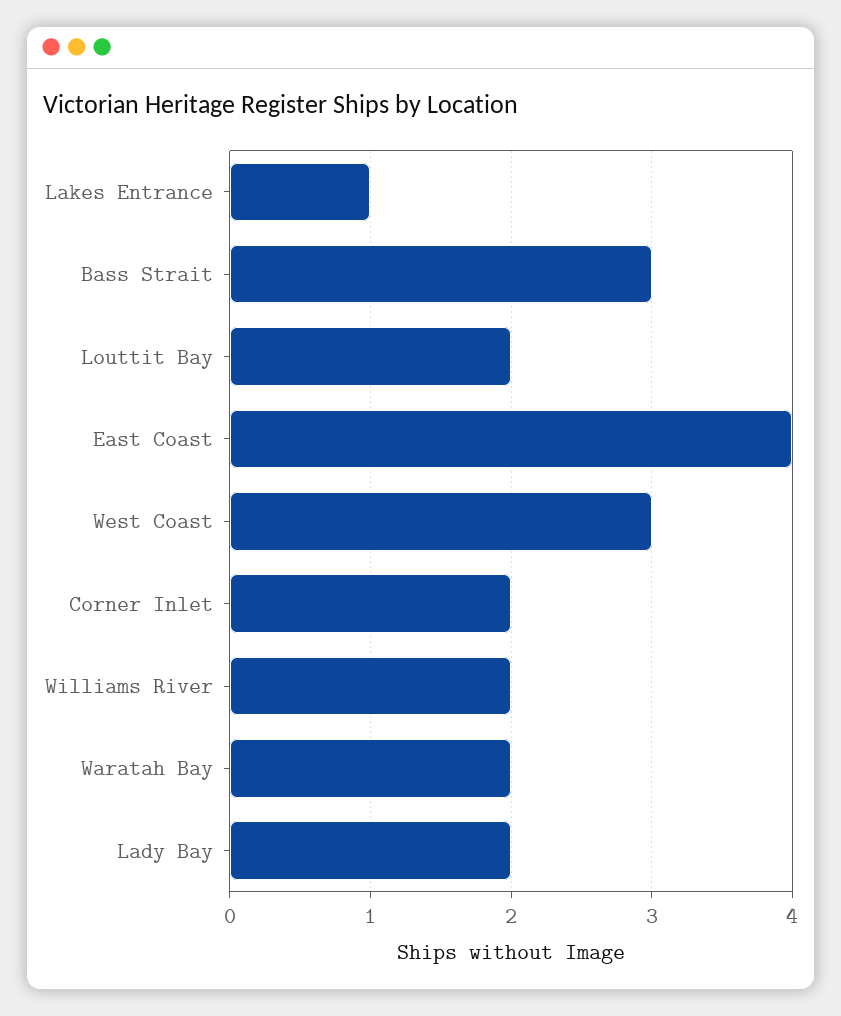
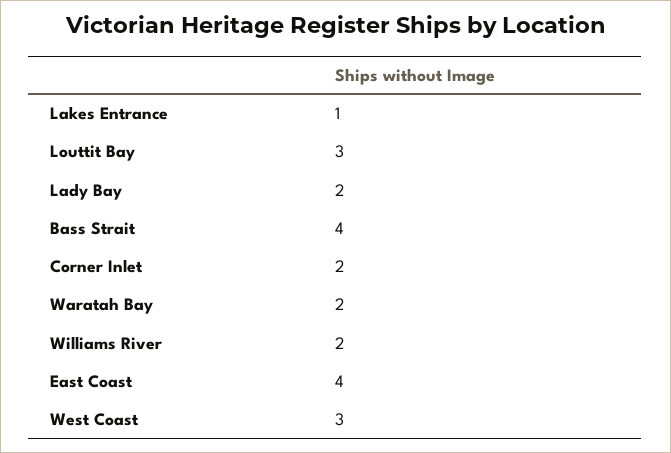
  {
    "Lakes Entrance": 1,
-   "Bass Strait": 3,
+   "Bass Strait": 4,
-   "Louttit Bay": 2,
+   "Louttit Bay": 3,
    "East Coast": 4,
    "West Coast": 3,
    "Corner Inlet": 2,
    "Williams River": 2,
    "Waratah Bay": 2,
    "Lady Bay": 2
  }

